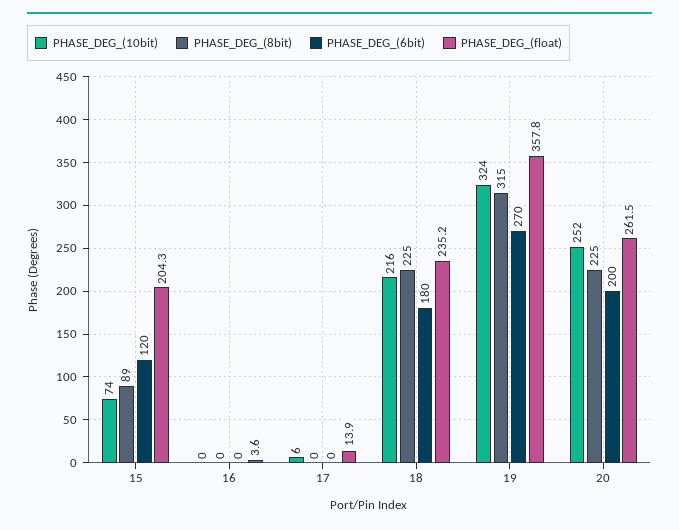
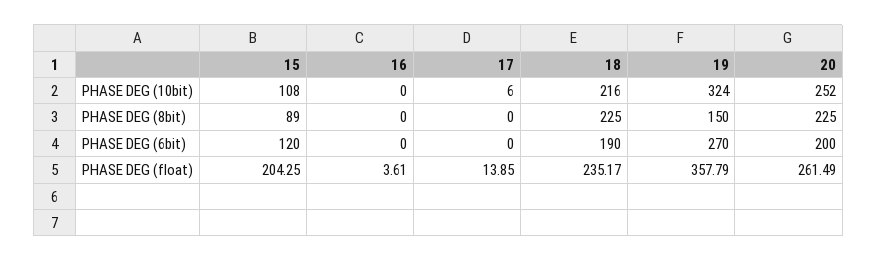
  {
    "PHASE_DEG_(10bit)": {
-     "15": 74,
+     "15": 108,
      "16": 0,
      "17": 6,
      "18": 216,
      "19": 324,
      "20": 252
    },
    "PHASE_DEG_(8bit)": {
      "15": 89,
      "16": 0,
      "17": 0,
      "18": 225,
-     "19": 315,
+     "19": 150,
      "20": 225
    },
    "PHASE_DEG_(6bit)": {
      "15": 120,
      "16": 0,
      "17": 0,
-     "18": 180,
+     "18": 190,
      "19": 270,
      "20": 200
    },
    "PHASE_DEG_(float)": {
      "15": 204.25,
      "16": 3.61,
      "17": 13.85,
      "18": 235.17,
      "19": 357.79,
      "20": 261.49
    }
  }

